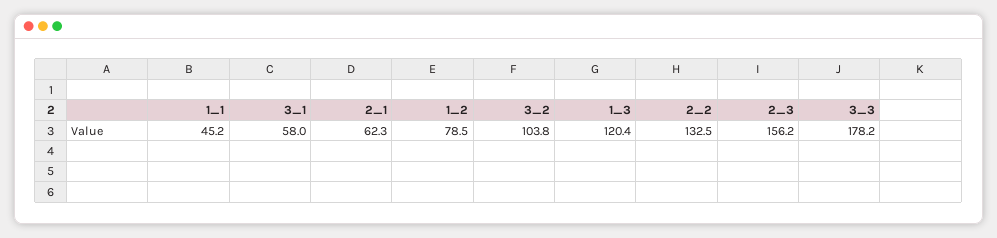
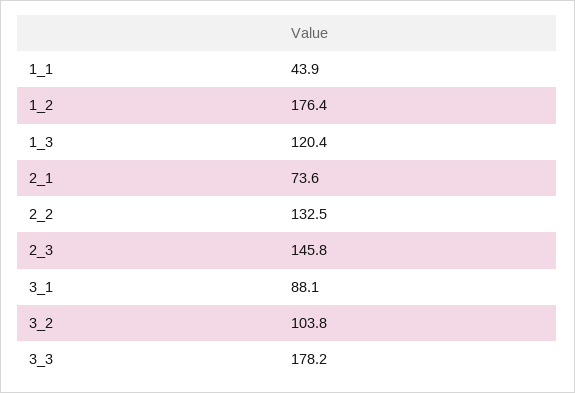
  {
-   "1_1": 45.2,
+   "1_1": 43.9,
-   "3_1": 58,
+   "3_1": 88.1,
-   "2_1": 62.3,
+   "2_1": 73.6,
-   "1_2": 78.5,
+   "1_2": 176.4,
    "3_2": 103.8,
    "1_3": 120.4,
    "2_2": 132.5,
-   "2_3": 156.2,
+   "2_3": 145.8,
    "3_3": 178.2
  }

